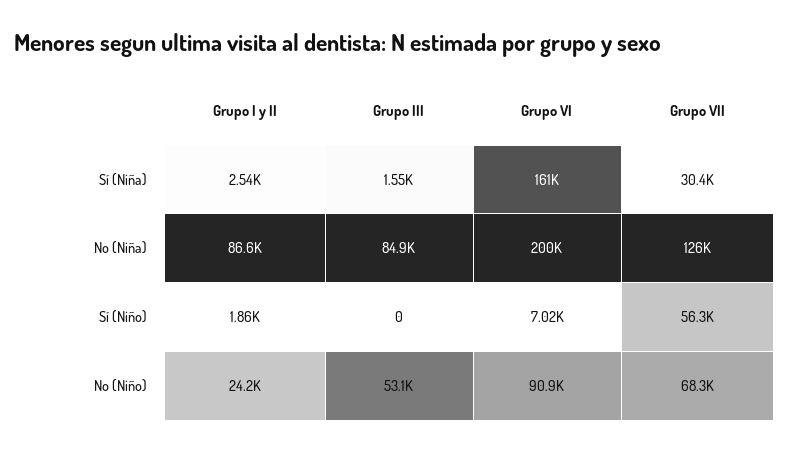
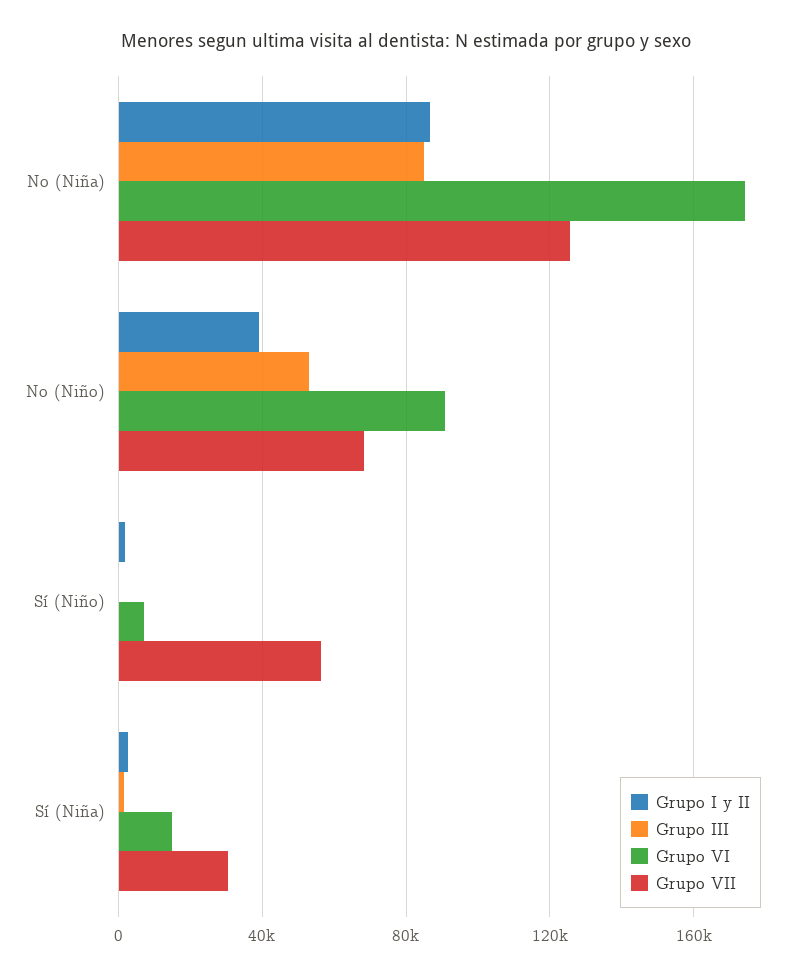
  {
    "Grupo I y II": {
      "Sí (Niña)": 2540,
      "No (Niña)": 86600,
      "Sí (Niño)": 1860,
-     "No (Niño)": 24200
+     "No (Niño)": 40000
    },
    "Grupo III": {
      "Sí (Niña)": 1550,
      "No (Niña)": 84900,
      "Sí (Niño)": 0,
      "No (Niño)": 53100
    },
    "Grupo VI": {
-     "Sí (Niña)": 161000,
+     "Sí (Niña)": 15000,
-     "No (Niña)": 200000,
+     "No (Niña)": 175000,
      "Sí (Niño)": 7020,
      "No (Niño)": 90900
    },
    "Grupo VII": {
      "Sí (Niña)": 30400,
      "No (Niña)": 126000,
      "Sí (Niño)": 56300,
      "No (Niño)": 68300
    }
  }

